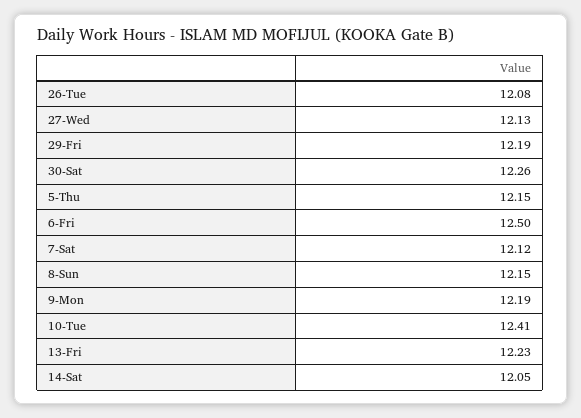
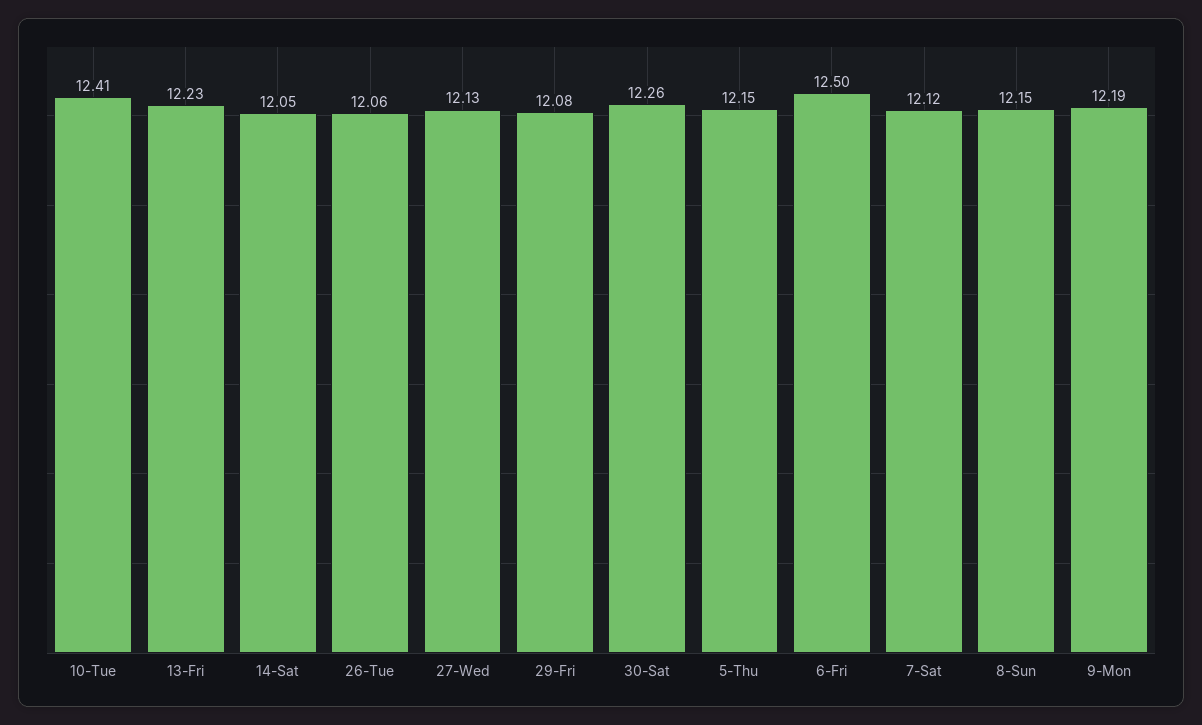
  {
-   "26-Tue": 12.08,
+   "26-Tue": 12.06,
    "27-Wed": 12.13,
-   "29-Fri": 12.19,
+   "29-Fri": 12.08,
    "30-Sat": 12.26,
    "5-Thu": 12.15,
    "6-Fri": 12.5,
    "7-Sat": 12.12,
    "8-Sun": 12.15,
    "9-Mon": 12.19,
    "10-Tue": 12.41,
    "13-Fri": 12.23,
    "14-Sat": 12.05
  }

